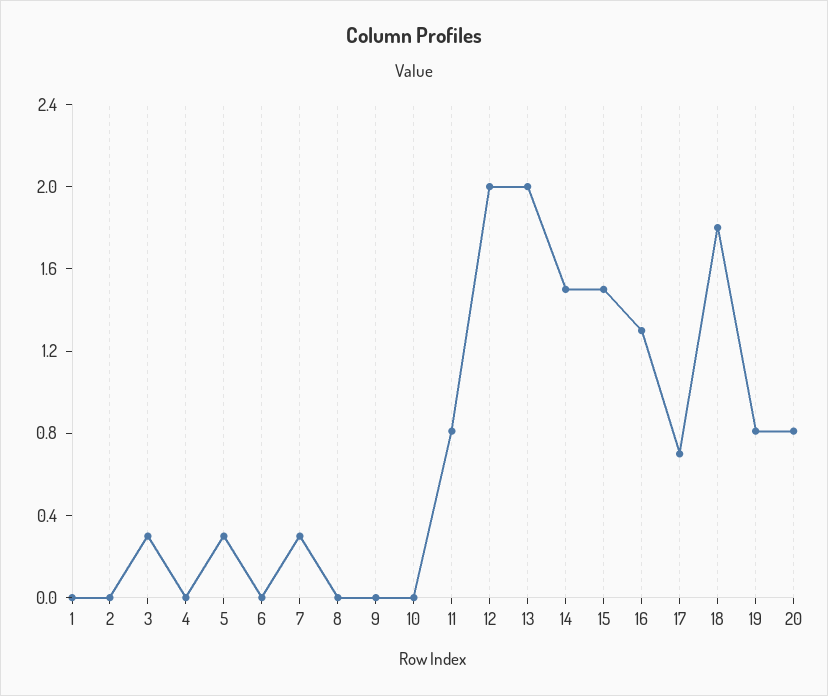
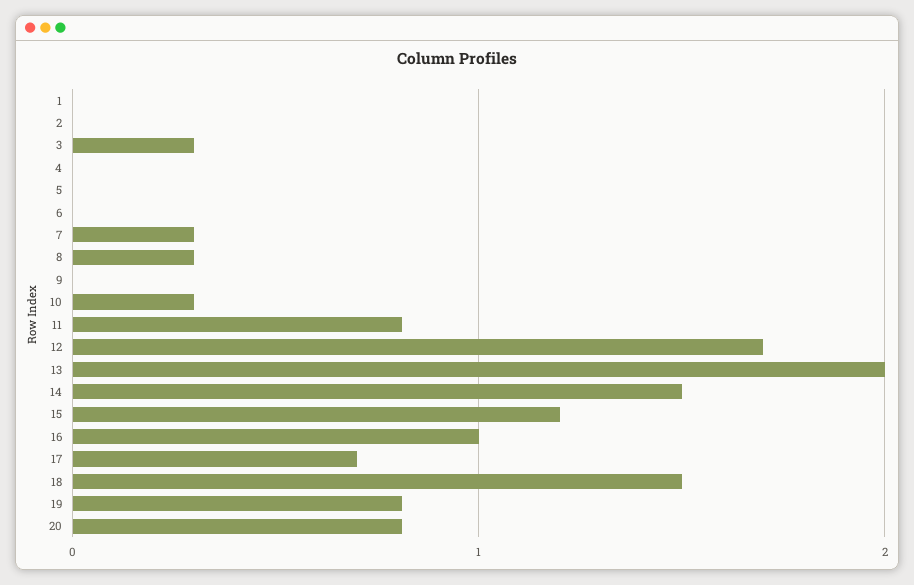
  {
    "1": 0,
    "2": 0,
    "3": 0.3,
    "4": 0,
-   "5": 0.3,
+   "5": 0,
    "6": 0,
    "7": 0.3,
-   "8": 0,
+   "8": 0.3,
    "9": 0,
-   "10": 0,
+   "10": 0.3,
    "11": 0.8,
-   "12": 2,
+   "12": 1.7,
    "13": 2,
    "14": 1.5,
-   "15": 1.5,
+   "15": 1.2,
-   "16": 1.3,
+   "16": 1,
    "17": 0.7,
-   "18": 1.8,
+   "18": 1.5,
    "19": 0.8,
    "20": 0.8
  }

